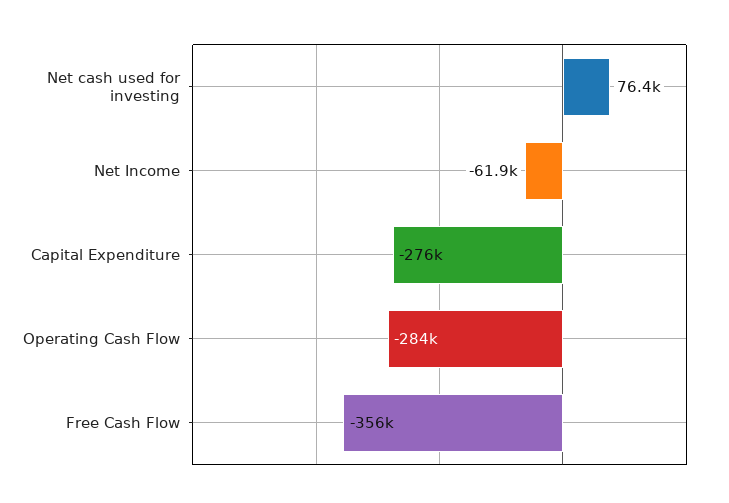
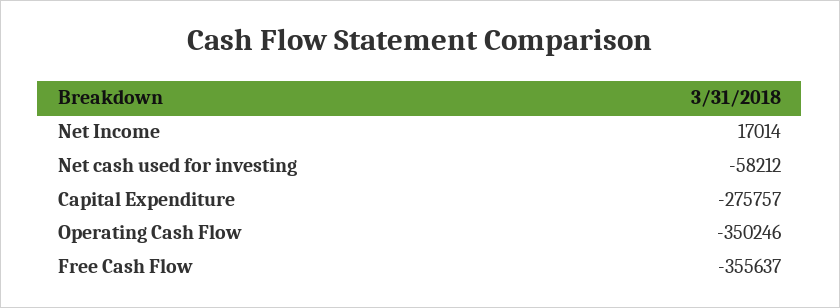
  {
-   "Net cash used for investing": 76400,
+   "Net cash used for investing": -58212,
-   "Net Income": -61900,
+   "Net Income": 17014,
    "Capital Expenditure": -275757,
-   "Operating Cash Flow": -284000,
+   "Operating Cash Flow": -350246,
    "Free Cash Flow": -355637
  }

